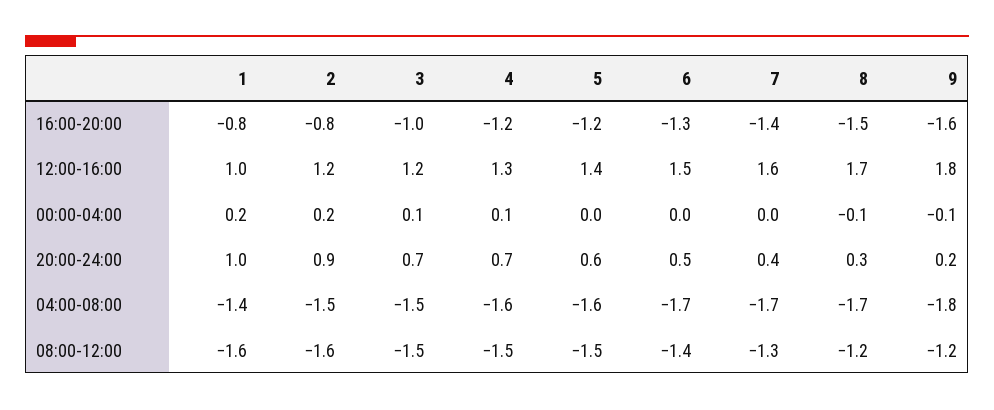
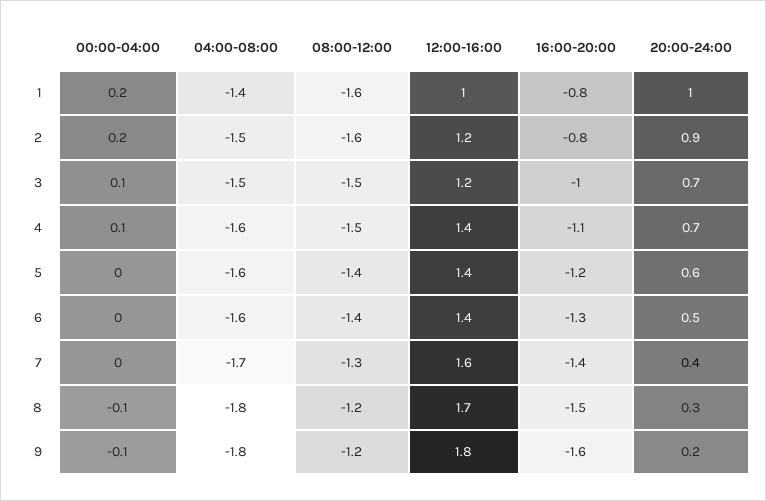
  {
    "1": {
      "16:00-20:00": -0.8,
      "12:00-16:00": 1,
      "00:00-04:00": 0.2,
      "20:00-24:00": 1,
      "04:00-08:00": -1.4,
      "08:00-12:00": -1.6
    },
    "2": {
      "16:00-20:00": -0.8,
      "12:00-16:00": 1.2,
      "00:00-04:00": 0.2,
      "20:00-24:00": 0.9,
      "04:00-08:00": -1.5,
      "08:00-12:00": -1.6
    },
    "3": {
      "16:00-20:00": -1,
      "12:00-16:00": 1.2,
      "00:00-04:00": 0.1,
      "20:00-24:00": 0.7,
      "04:00-08:00": -1.5,
      "08:00-12:00": -1.5
    },
    "4": {
-     "16:00-20:00": -1.2,
+     "16:00-20:00": -1.1,
-     "12:00-16:00": 1.3,
+     "12:00-16:00": 1.4,
      "00:00-04:00": 0.1,
      "20:00-24:00": 0.7,
      "04:00-08:00": -1.6,
      "08:00-12:00": -1.5
    },
    "5": {
      "16:00-20:00": -1.2,
      "12:00-16:00": 1.4,
      "00:00-04:00": 0,
      "20:00-24:00": 0.6,
      "04:00-08:00": -1.6,
-     "08:00-12:00": -1.5
+     "08:00-12:00": -1.4
    },
    "6": {
      "16:00-20:00": -1.3,
-     "12:00-16:00": 1.5,
+     "12:00-16:00": 1.4,
      "00:00-04:00": 0,
      "20:00-24:00": 0.5,
-     "04:00-08:00": -1.7,
+     "04:00-08:00": -1.6,
      "08:00-12:00": -1.4
    },
    "7": {
      "16:00-20:00": -1.4,
      "12:00-16:00": 1.6,
      "00:00-04:00": 0,
      "20:00-24:00": 0.4,
      "04:00-08:00": -1.7,
      "08:00-12:00": -1.3
    },
    "8": {
      "16:00-20:00": -1.5,
      "12:00-16:00": 1.7,
      "00:00-04:00": -0.1,
      "20:00-24:00": 0.3,
-     "04:00-08:00": -1.7,
+     "04:00-08:00": -1.8,
      "08:00-12:00": -1.2
    },
    "9": {
      "16:00-20:00": -1.6,
      "12:00-16:00": 1.8,
      "00:00-04:00": -0.1,
      "20:00-24:00": 0.2,
      "04:00-08:00": -1.8,
      "08:00-12:00": -1.2
    }
  }

